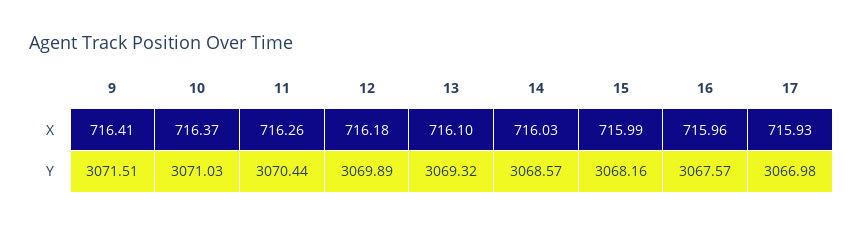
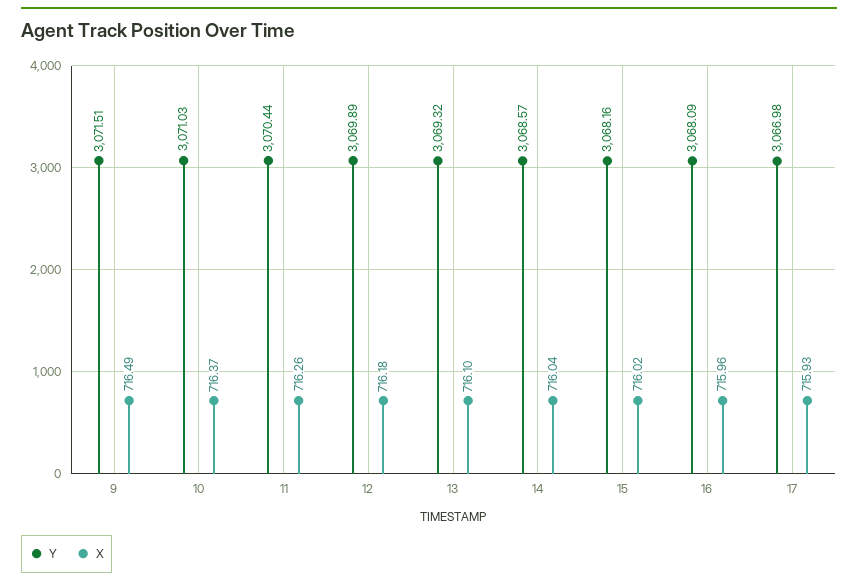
  {
    "X": {
-     "9": 716.41,
+     "9": 716.49,
      "10": 716.37,
      "11": 716.26,
      "12": 716.18,
      "13": 716.1,
-     "14": 716.03,
+     "14": 716.04,
-     "15": 715.99,
+     "15": 716.02,
      "16": 715.96,
      "17": 715.93
    },
    "Y": {
      "9": 3071.51,
      "10": 3071.03,
      "11": 3070.44,
      "12": 3069.89,
      "13": 3069.32,
      "14": 3068.57,
      "15": 3068.16,
-     "16": 3067.57,
+     "16": 3068.09,
      "17": 3066.98
    }
  }

